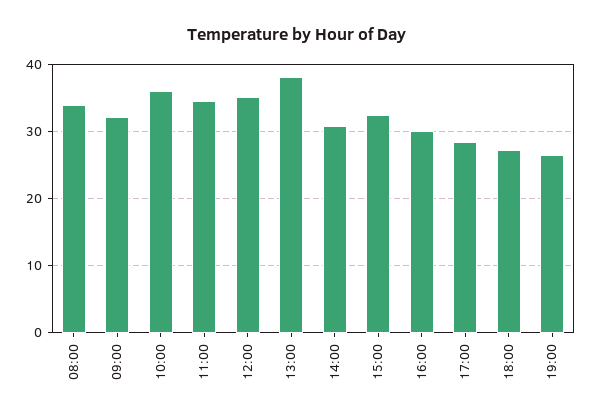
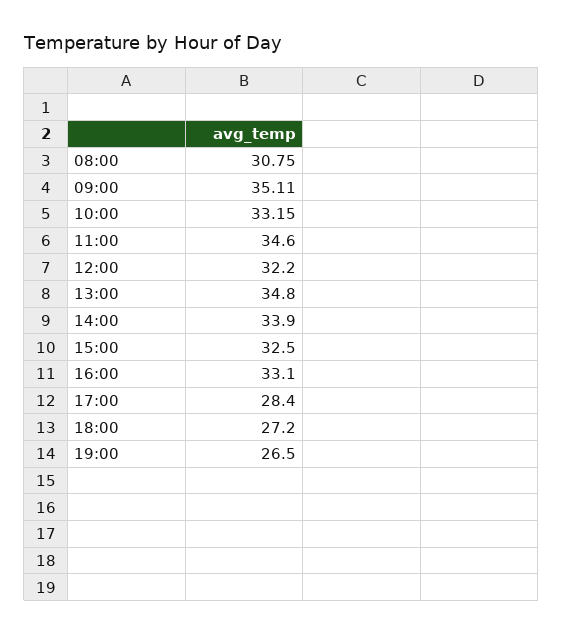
  {
-   "08:00": 34,
+   "08:00": 30.75,
-   "09:00": 32,
+   "09:00": 35.11,
-   "10:00": 36,
+   "10:00": 33.15,
    "11:00": 34.6,
-   "12:00": 35,
+   "12:00": 32.2,
-   "13:00": 38,
+   "13:00": 34.8,
-   "14:00": 31,
+   "14:00": 33.9,
    "15:00": 32.5,
-   "16:00": 30,
+   "16:00": 33.1,
    "17:00": 28.4,
    "18:00": 27.2,
    "19:00": 26.5
  }

